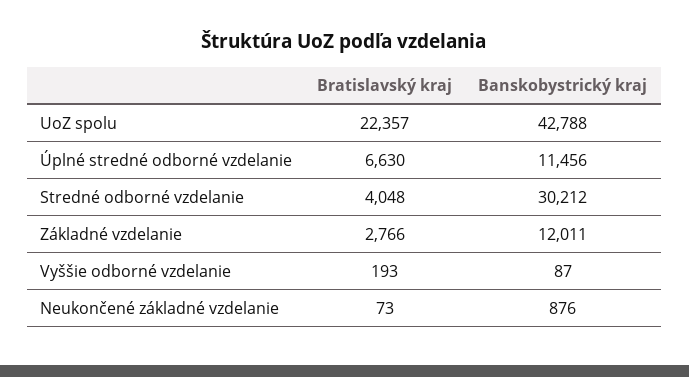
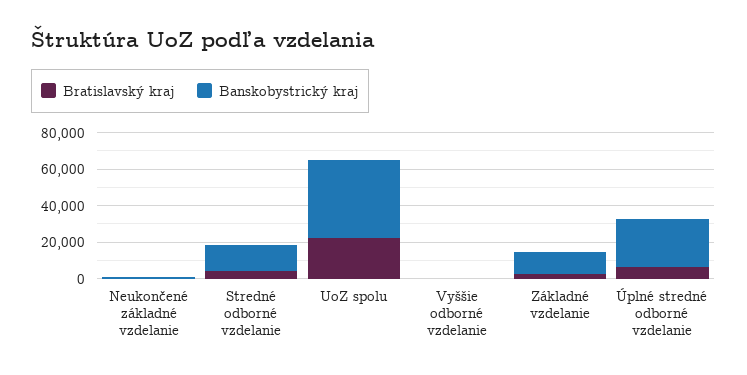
  {
    "Bratislavský kraj": {
      "UoZ spolu": 22357,
      "Úplné stredné odborné vzdelanie": 6630,
      "Stredné odborné vzdelanie": 4048,
      "Základné vzdelanie": 2766,
      "Vyššie odborné vzdelanie": 193,
      "Neukončené základné vzdelanie": 73
    },
    "Banskobystrický kraj": {
      "UoZ spolu": 42788,
-     "Úplné stredné odborné vzdelanie": 11456,
+     "Úplné stredné odborné vzdelanie": 25000,
-     "Stredné odborné vzdelanie": 30212,
+     "Stredné odborné vzdelanie": 15000,
      "Základné vzdelanie": 12011,
      "Vyššie odborné vzdelanie": 87,
      "Neukončené základné vzdelanie": 876
    }
  }

